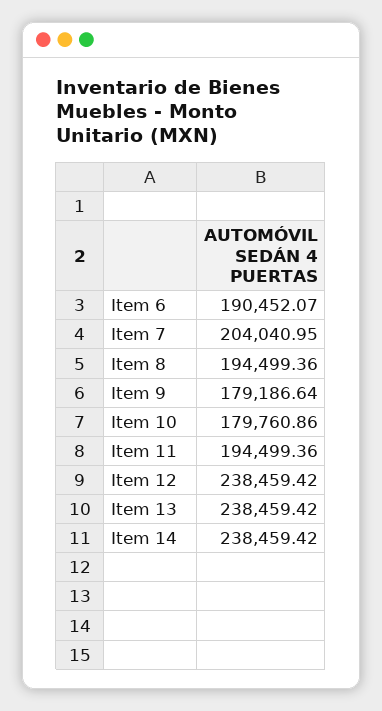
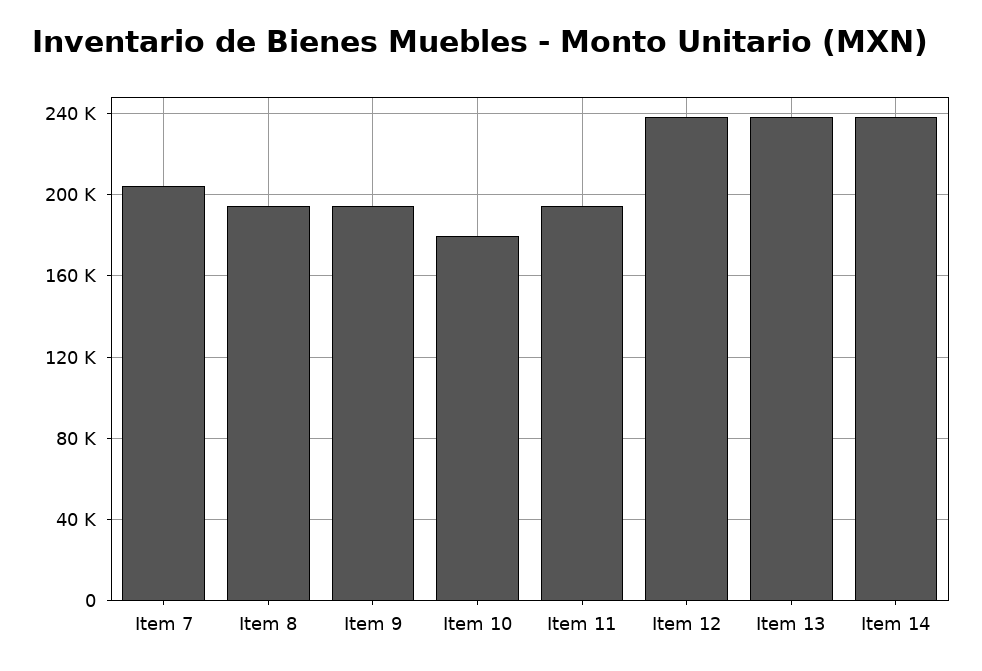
  {
-   "Item 6": 190452.07,
    "Item 7": 204040.95,
    "Item 8": 194499.36,
-   "Item 9": 179186.64,
+   "Item 9": 195000,
    "Item 10": 179760.86,
    "Item 11": 194499.36,
    "Item 12": 238459.42,
    "Item 13": 238459.42,
    "Item 14": 238459.42
  }

